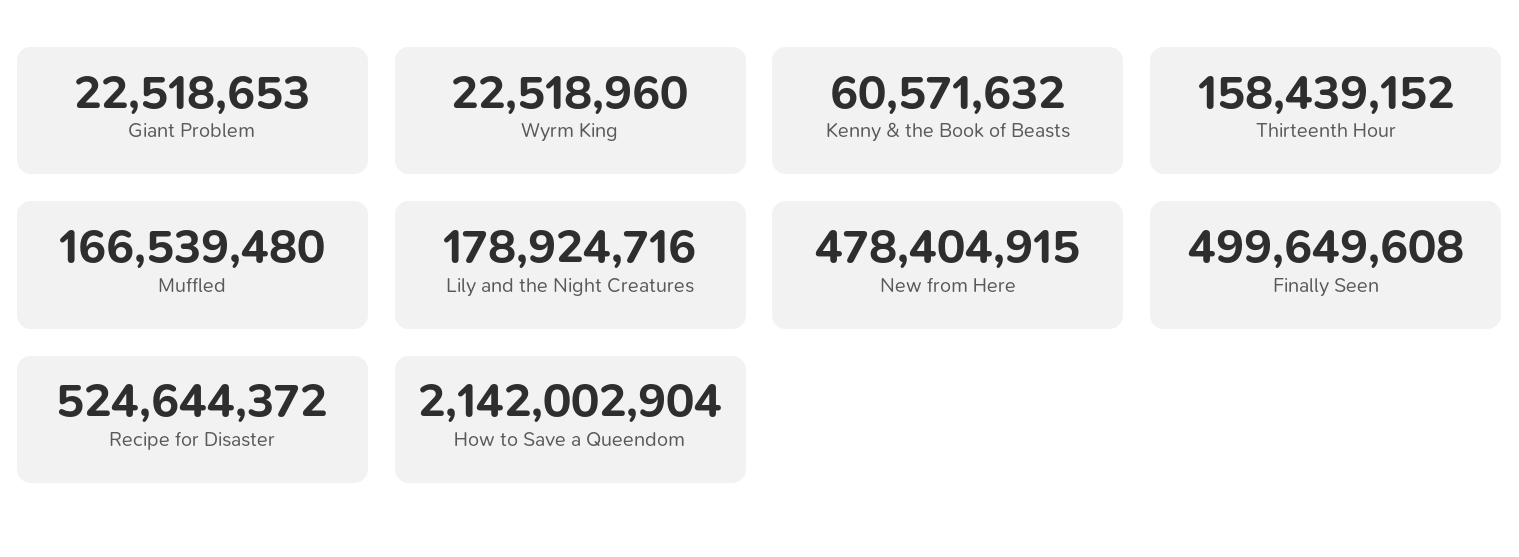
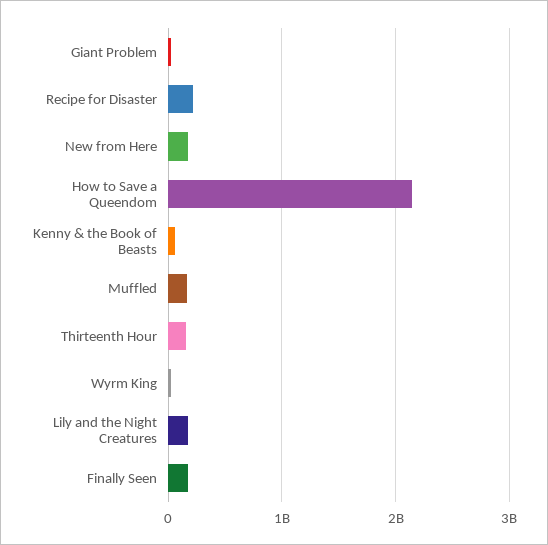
  {
    "Giant Problem": 22518653,
    "Wyrm King": 22518960,
    "Kenny & the Book of Beasts": 60571632,
    "Thirteenth Hour": 158439152,
    "Muffled": 166539480,
    "Lily and the Night Creatures": 178924716,
-   "New from Here": 478404915,
+   "New from Here": 200000000,
-   "Finally Seen": 499649608,
+   "Finally Seen": 200000000,
-   "Recipe for Disaster": 524644372,
+   "Recipe for Disaster": 200000000,
    "How to Save a Queendom": 2142002904
  }

